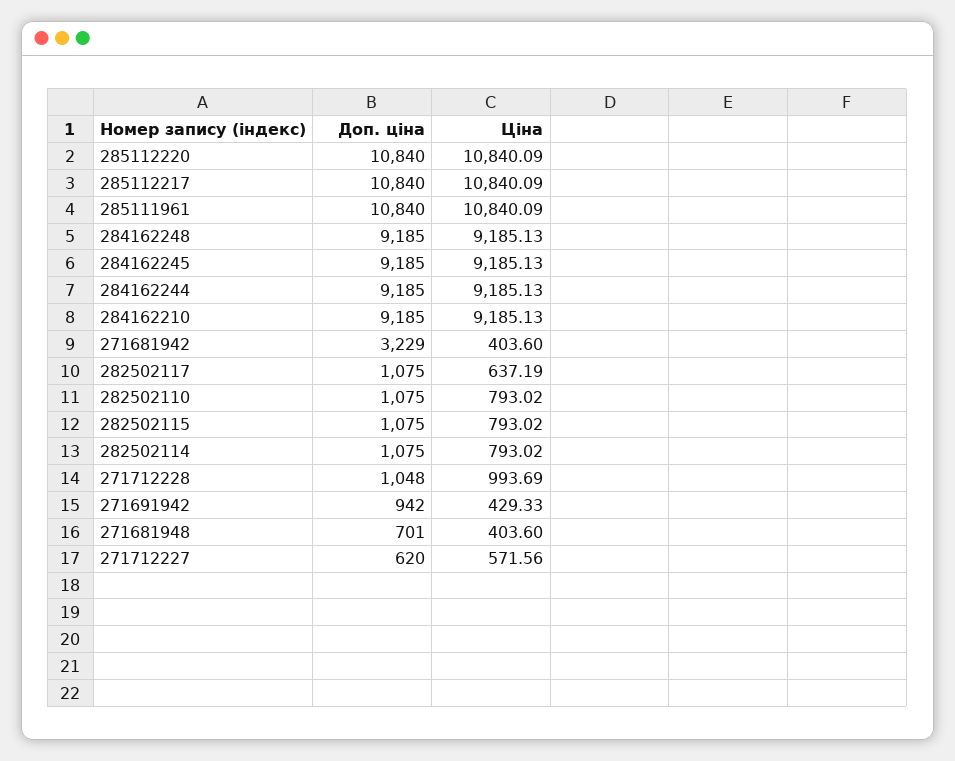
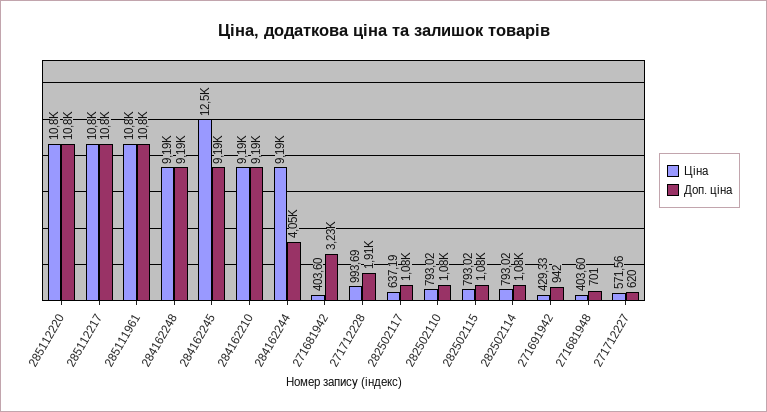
  {
    "Доп. ціна": {
      "285112220": 10840,
      "285112217": 10840,
      "285111961": 10840,
      "284162248": 9185,
      "284162245": 9185,
-     "284162244": 9185,
+     "284162244": 4050,
      "284162210": 9185,
      "271681942": 3229,
      "282502117": 1075,
      "282502110": 1075,
      "282502115": 1075,
      "282502114": 1075,
-     "271712228": 1048,
+     "271712228": 1910,
      "271691942": 942,
      "271681948": 701,
      "271712227": 620
    },
    "Ціна": {
      "285112220": 10840.09,
      "285112217": 10840.09,
      "285111961": 10840.09,
      "284162248": 9185.13,
-     "284162245": 9185.13,
+     "284162245": 12500,
      "284162244": 9185.13,
      "284162210": 9185.13,
      "271681942": 403.6,
      "282502117": 637.19,
      "282502110": 793.02,
      "282502115": 793.02,
      "282502114": 793.02,
      "271712228": 993.69,
      "271691942": 429.33,
      "271681948": 403.6,
      "271712227": 571.56
    }
  }

